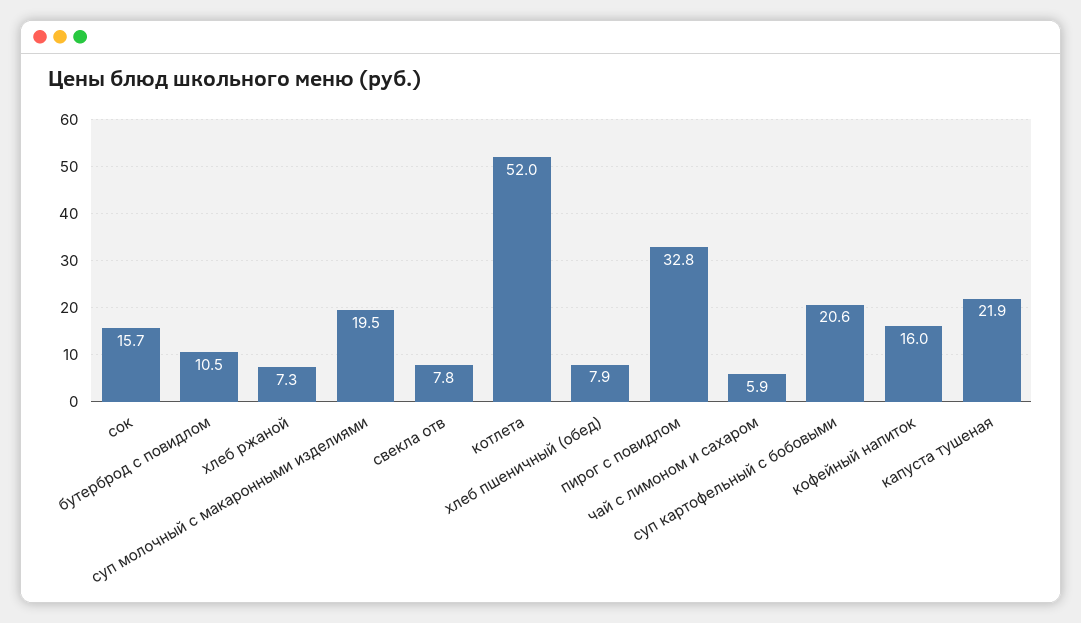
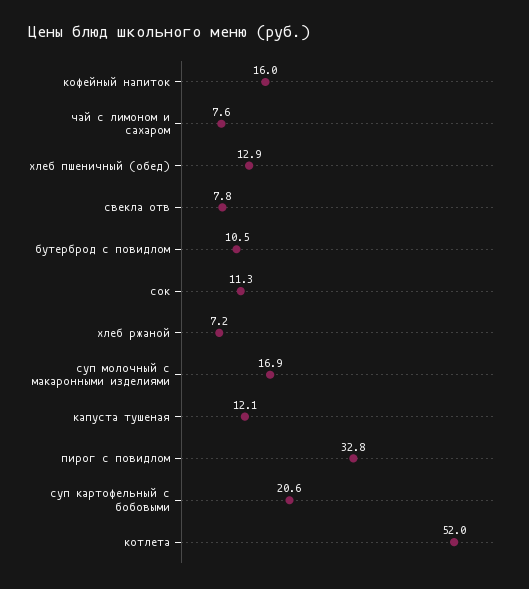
  {
-   "сок": 15.7,
+   "сок": 11.3,
    "бутерброд с повидлом": 10.5,
-   "хлеб ржаной": 7.3,
+   "хлеб ржаной": 7.2,
-   "суп молочный с макаронными изделиями": 19.5,
+   "суп молочный с макаронными изделиями": 16.9,
    "свекла отв": 7.8,
    "котлета": 52,
-   "хлеб пшеничный (обед)": 7.9,
+   "хлеб пшеничный (обед)": 12.9,
    "пирог с повидлом": 32.8,
-   "чай с лимоном и сахаром": 5.9,
+   "чай с лимоном и сахаром": 7.6,
    "суп картофельный с бобовыми": 20.6,
    "кофейный напиток": 16,
-   "капуста тушеная": 21.9
+   "капуста тушеная": 12.1
  }

